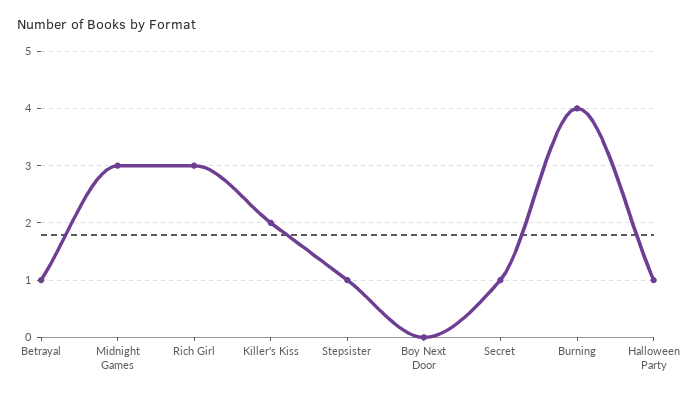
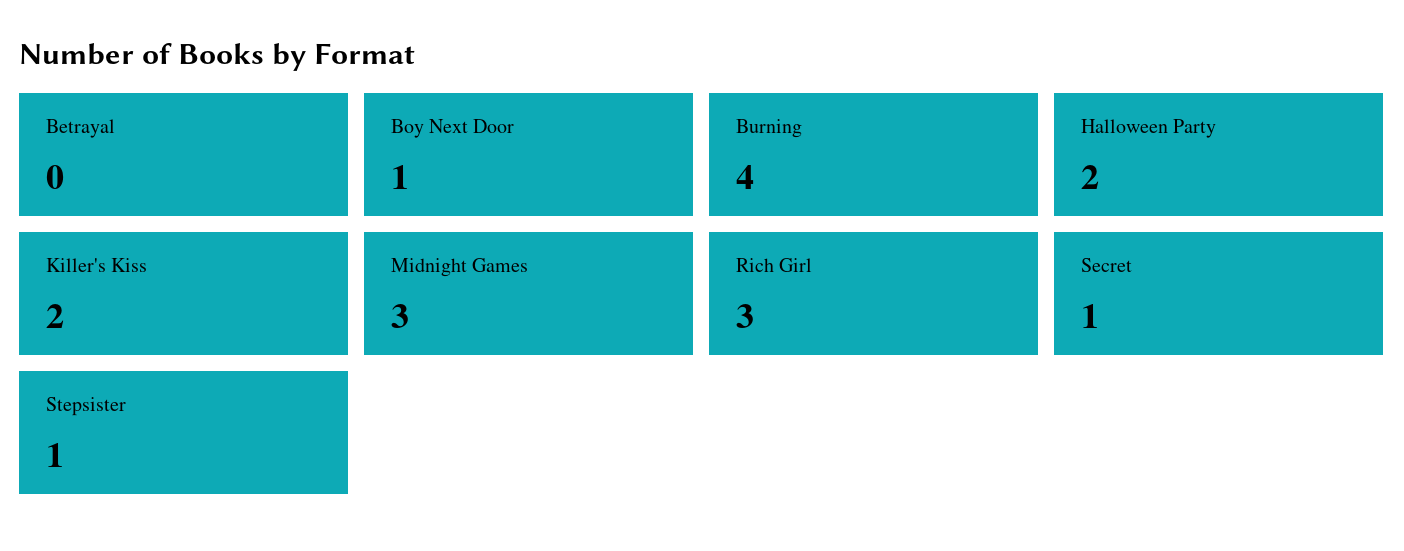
  {
-   "Betrayal": 1,
+   "Betrayal": 0,
    "Midnight Games": 3,
    "Rich Girl": 3,
    "Killer's Kiss": 2,
    "Stepsister": 1,
-   "Boy Next Door": 0,
+   "Boy Next Door": 1,
    "Secret": 1,
    "Burning": 4,
-   "Halloween Party": 1
+   "Halloween Party": 2
  }

